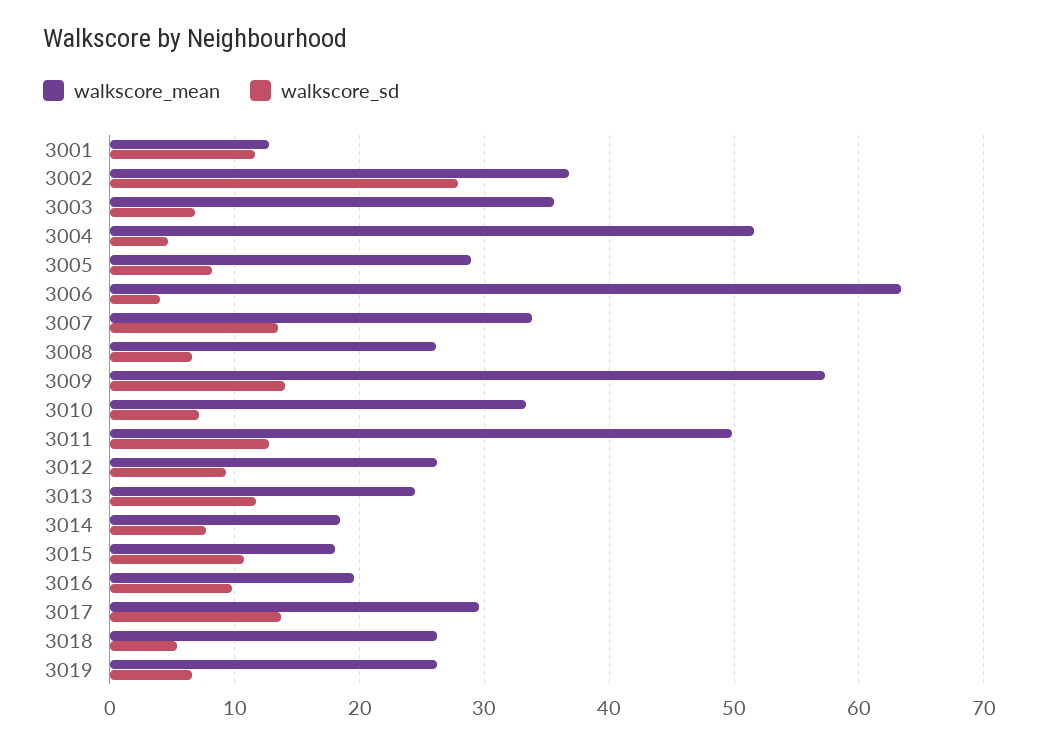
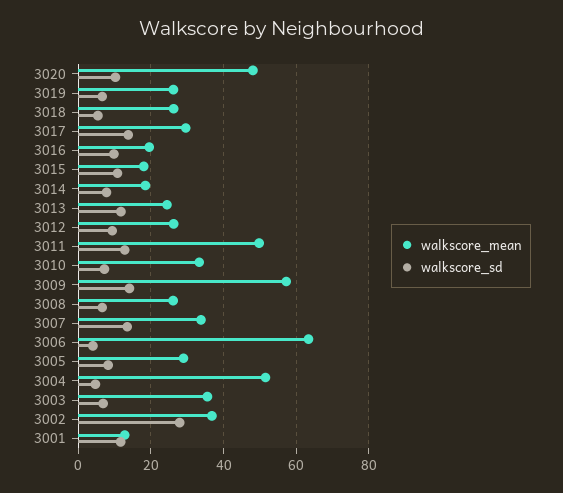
  {
    "walkscore_mean": {
      "3001": 13,
      "3002": 37,
      "3003": 36,
      "3004": 52,
      "3005": 29,
      "3006": 63,
      "3007": 34,
      "3008": 26,
      "3009": 57,
      "3010": 33,
      "3011": 50,
      "3012": 26,
      "3013": 24,
      "3014": 18,
      "3015": 18,
      "3016": 20,
      "3017": 30,
      "3018": 26,
-     "3019": 26
+     "3019": 26,
+     "3020": 48
    },
    "walkscore_sd": {
      "3001": 12,
      "3002": 28,
      "3003": 7,
      "3004": 5,
      "3005": 8,
      "3006": 4,
      "3007": 13,
      "3008": 7,
      "3009": 14,
      "3010": 7,
      "3011": 13,
      "3012": 9,
      "3013": 12,
      "3014": 8,
      "3015": 11,
      "3016": 10,
      "3017": 14,
      "3018": 5,
-     "3019": 7
+     "3019": 7,
+     "3020": 10
    }
  }

